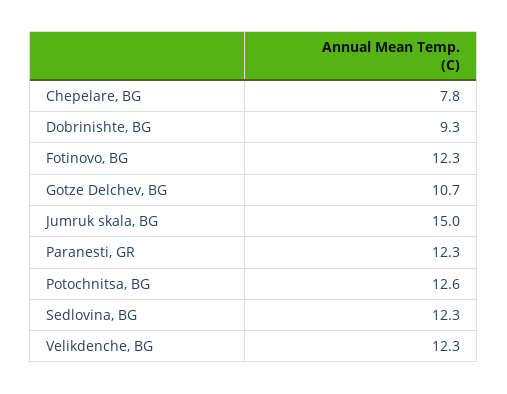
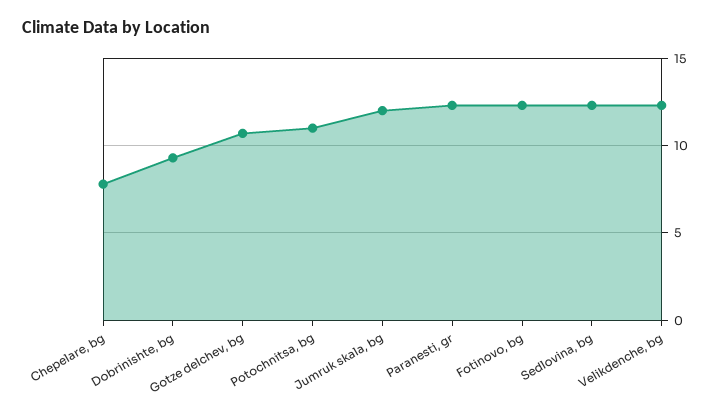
  {
    "Chepelare, BG": 7.8,
    "Dobrinishte, BG": 9.3,
    "Fotinovo, BG": 12.3,
    "Gotze Delchev, BG": 10.7,
-   "Jumruk skala, BG": 15,
+   "Jumruk skala, BG": 12,
    "Paranesti, GR": 12.3,
-   "Potochnitsa, BG": 12.6,
+   "Potochnitsa, BG": 11,
    "Sedlovina, BG": 12.3,
    "Velikdenche, BG": 12.3
  }

